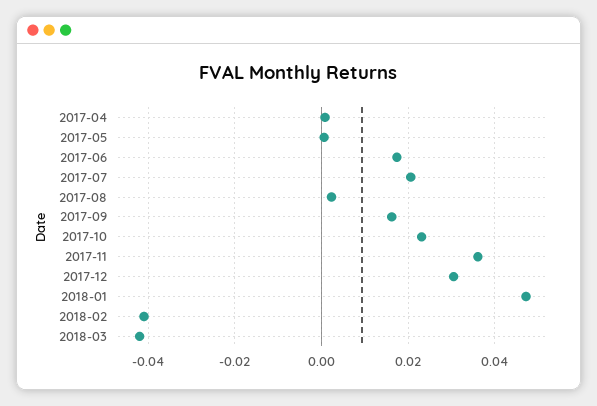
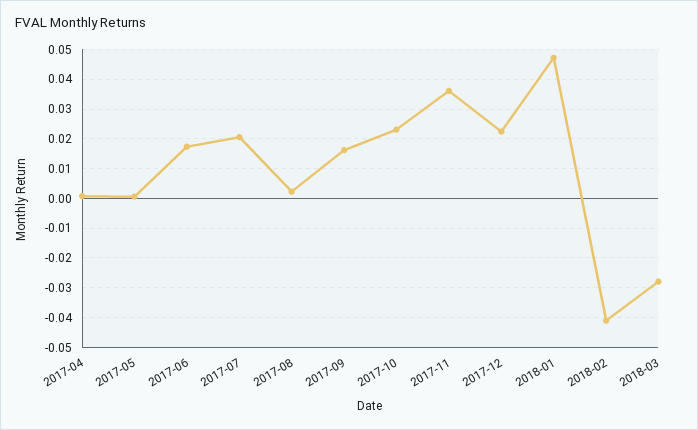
  {
    "2017-04": 0,
    "2017-05": 0,
    "2017-06": 0.018,
    "2017-07": 0.02,
    "2017-08": 0.002,
    "2017-09": 0.016,
    "2017-10": 0.024,
    "2017-11": 0.036,
-   "2017-12": 0.03,
+   "2017-12": 0.0225,
    "2018-01": 0.048,
    "2018-02": -0.042,
-   "2018-03": -0.042
+   "2018-03": -0.0275
  }

